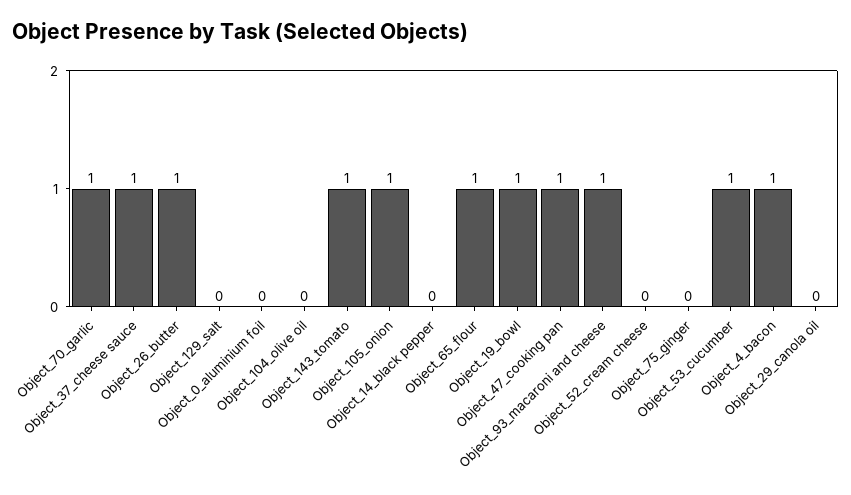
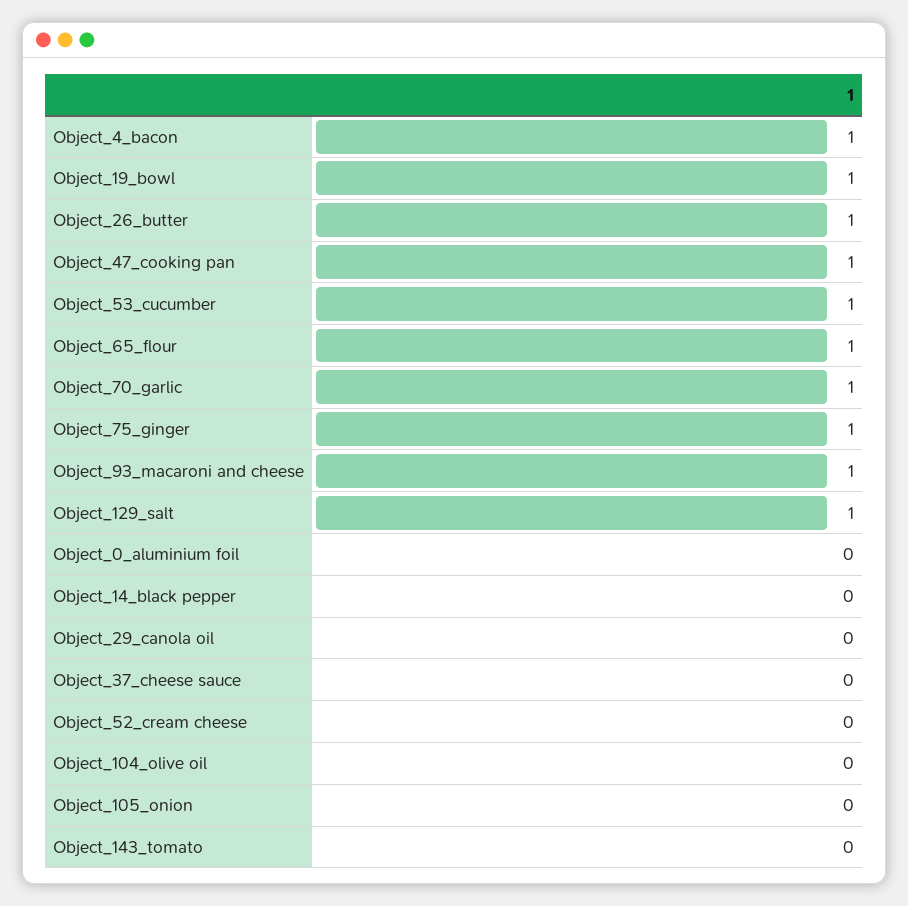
  {
    "Object_70_garlic": 1,
-   "Object_37_cheese sauce": 1,
+   "Object_37_cheese sauce": 0,
    "Object_26_butter": 1,
-   "Object_129_salt": 0,
+   "Object_129_salt": 1,
    "Object_0_aluminium foil": 0,
    "Object_104_olive oil": 0,
-   "Object_143_tomato": 1,
+   "Object_143_tomato": 0,
-   "Object_105_onion": 1,
+   "Object_105_onion": 0,
    "Object_14_black pepper": 0,
    "Object_65_flour": 1,
    "Object_19_bowl": 1,
    "Object_47_cooking pan": 1,
    "Object_93_macaroni and cheese": 1,
    "Object_52_cream cheese": 0,
-   "Object_75_ginger": 0,
+   "Object_75_ginger": 1,
    "Object_53_cucumber": 1,
    "Object_4_bacon": 1,
    "Object_29_canola oil": 0
  }

